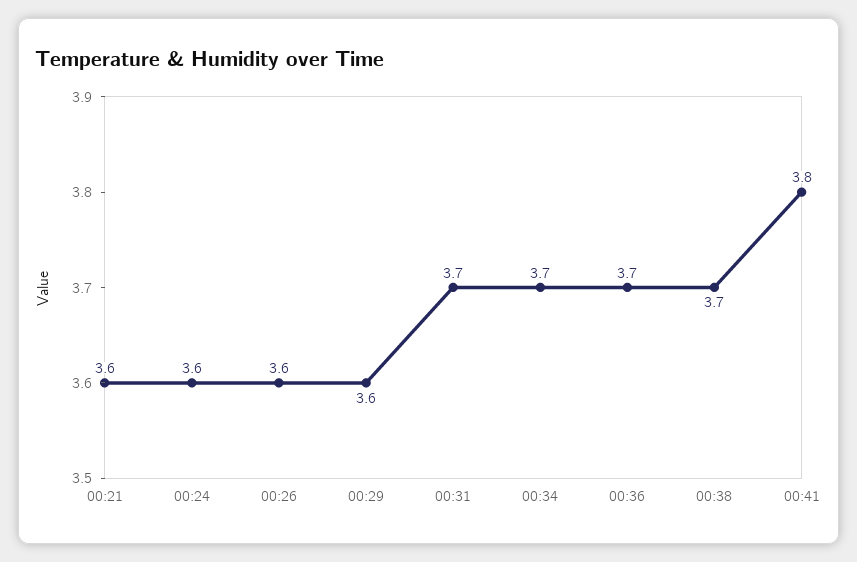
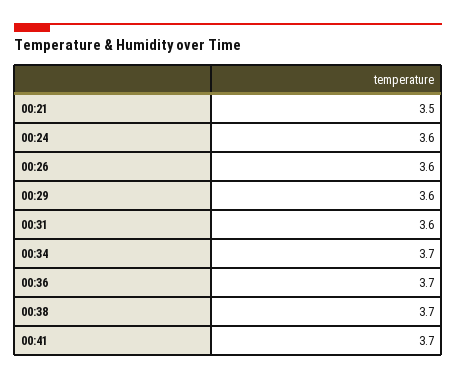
  {
-   "00:21": 3.6,
+   "00:21": 3.5,
    "00:24": 3.6,
    "00:26": 3.6,
    "00:29": 3.6,
-   "00:31": 3.7,
+   "00:31": 3.6,
    "00:34": 3.7,
    "00:36": 3.7,
    "00:38": 3.7,
-   "00:41": 3.8
+   "00:41": 3.7
  }

